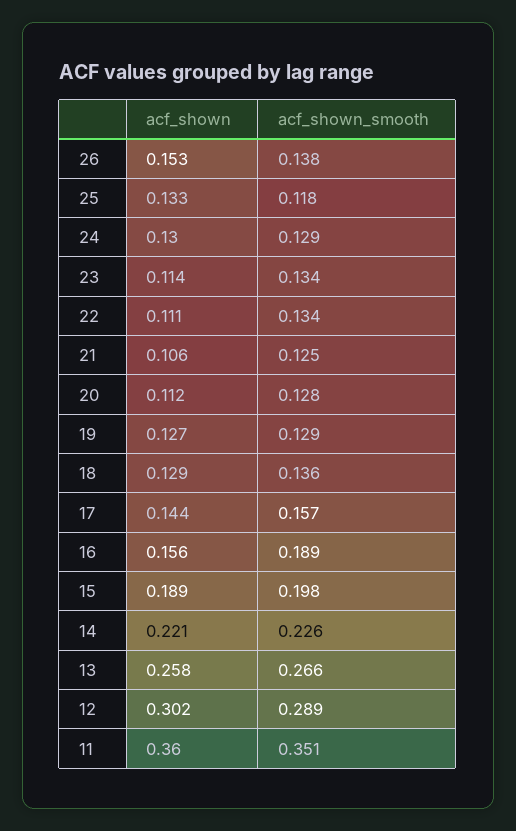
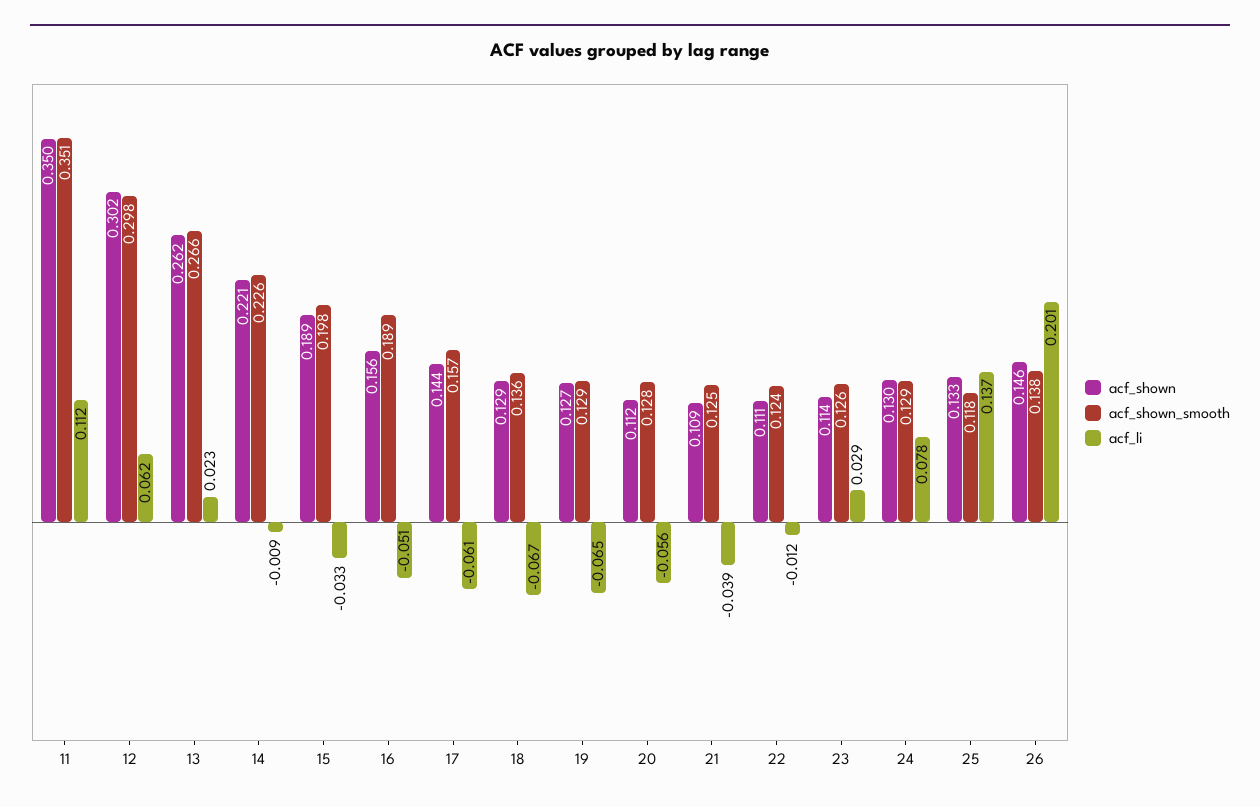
  {
    "acf_shown": {
-     "26": 0.153,
+     "26": 0.146,
      "25": 0.133,
      "24": 0.13,
      "23": 0.114,
      "22": 0.111,
-     "21": 0.106,
+     "21": 0.109,
      "20": 0.112,
      "19": 0.127,
      "18": 0.129,
      "17": 0.144,
      "16": 0.156,
      "15": 0.189,
      "14": 0.221,
-     "13": 0.258,
+     "13": 0.262,
      "12": 0.302,
-     "11": 0.36
+     "11": 0.35
    },
    "acf_shown_smooth": {
      "26": 0.138,
      "25": 0.118,
      "24": 0.129,
-     "23": 0.134,
+     "23": 0.126,
-     "22": 0.134,
+     "22": 0.124,
      "21": 0.125,
      "20": 0.128,
      "19": 0.129,
      "18": 0.136,
      "17": 0.157,
      "16": 0.189,
      "15": 0.198,
      "14": 0.226,
      "13": 0.266,
-     "12": 0.289,
+     "12": 0.298,
      "11": 0.351
-   }
+   },
+   "acf_li": {
+     "11": 0.112,
+     "12": 0.062,
+     "13": 0.023,
+     "14": -0.009,
+     "15": -0.033,
+     "16": -0.051,
+     "17": -0.061,
+     "18": -0.067,
+     "19": -0.065,
+     "20": -0.056,
+     "21": -0.039,
+     "22": -0.012,
+     "23": 0.029,
+     "24": 0.078,
+     "25": 0.137,
+     "26": 0.201
+   }
  }

